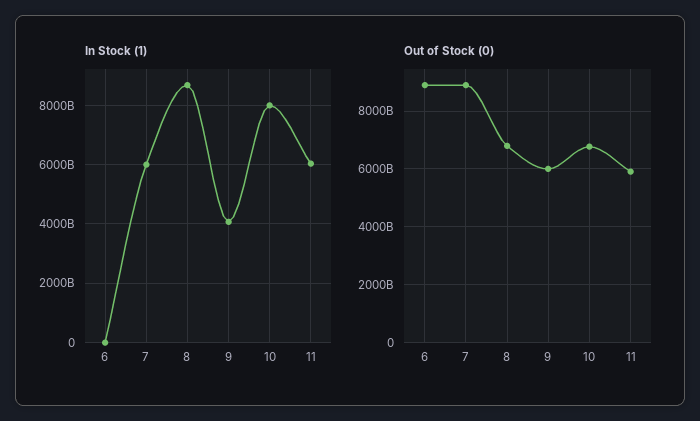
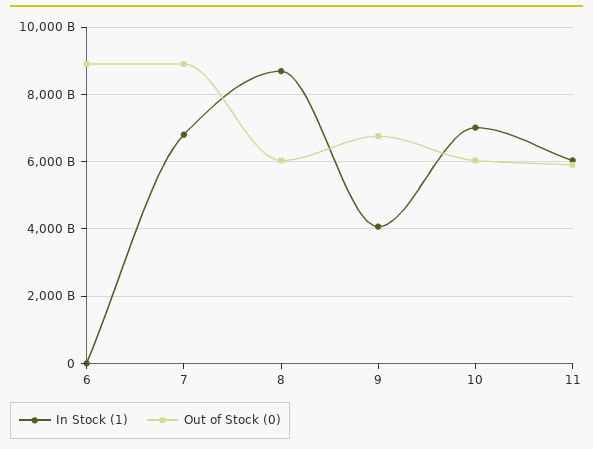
  {
    "In Stock (1)": {
      "6": 0,
-     "7": 6000000000000,
+     "7": 6800000000000,
      "8": 8600000000000,
      "9": 4000000000000,
-     "10": 8000000000000,
+     "10": 7000000000000,
      "11": 6000000000000
    },
    "Out of Stock (0)": {
      "6": 9000000000000,
      "7": 9000000000000,
-     "8": 6750000000000,
+     "8": 6000000000000,
-     "9": 6000000000000,
+     "9": 6800000000000,
-     "10": 6750000000000,
+     "10": 6000000000000,
      "11": 6000000000000
    }
  }

